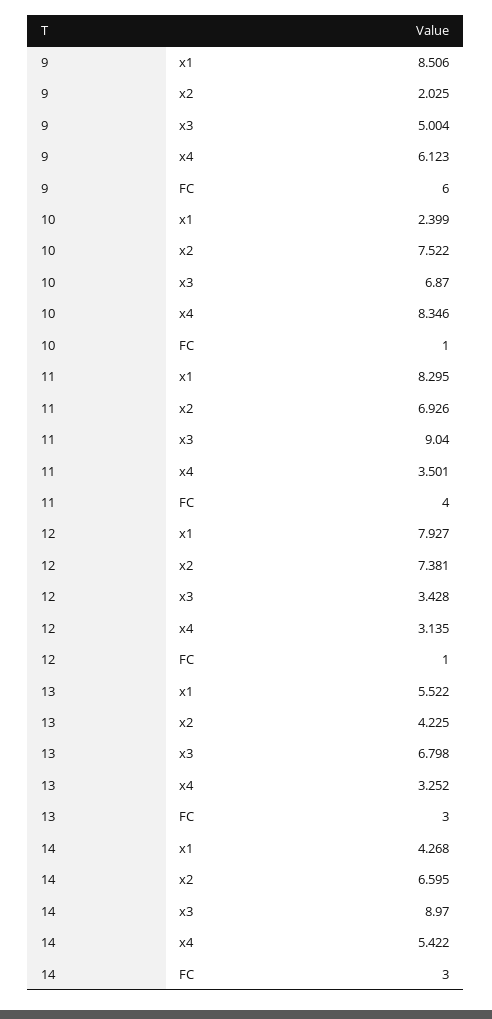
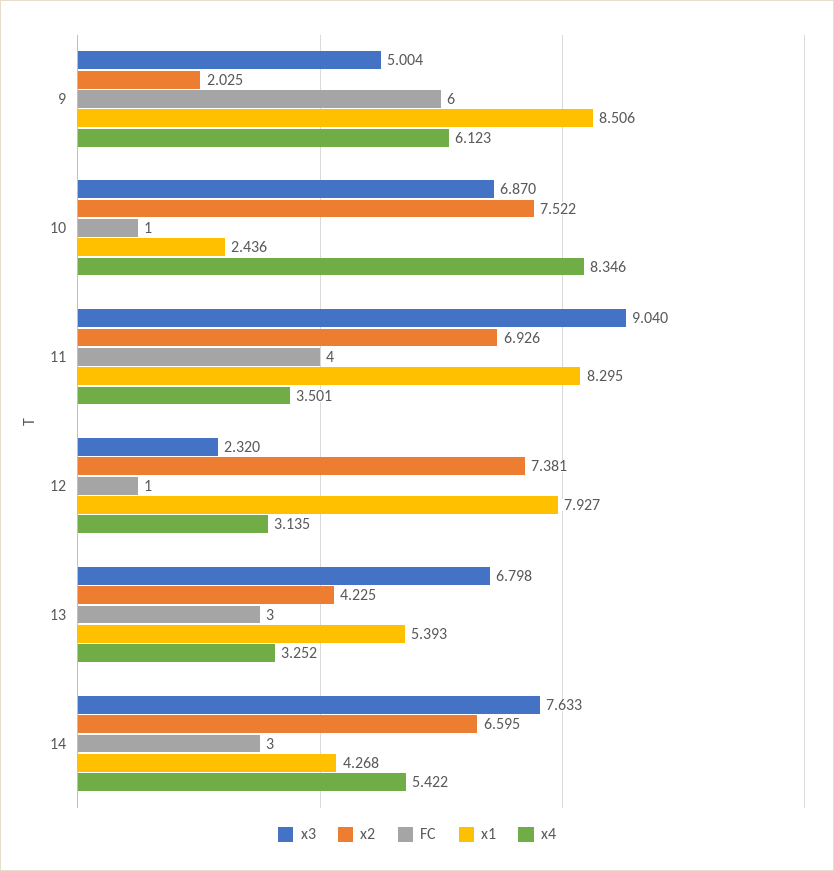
  {
    "x1": {
      "9": 8.506,
-     "10": 2.399,
+     "10": 2.436,
      "11": 8.295,
      "12": 7.927,
-     "13": 5.522,
+     "13": 5.393,
      "14": 4.268
    },
    "x2": {
      "9": 2.025,
      "10": 7.522,
      "11": 6.926,
      "12": 7.381,
      "13": 4.225,
      "14": 6.595
    },
    "x3": {
      "9": 5.004,
      "10": 6.87,
      "11": 9.04,
-     "12": 3.428,
+     "12": 2.32,
      "13": 6.798,
-     "14": 8.97
+     "14": 7.633
    },
    "x4": {
      "9": 6.123,
      "10": 8.346,
      "11": 3.501,
      "12": 3.135,
      "13": 3.252,
      "14": 5.422
    },
    "FC": {
      "9": 6,
      "10": 1,
      "11": 4,
      "12": 1,
      "13": 3,
      "14": 3
    }
  }

